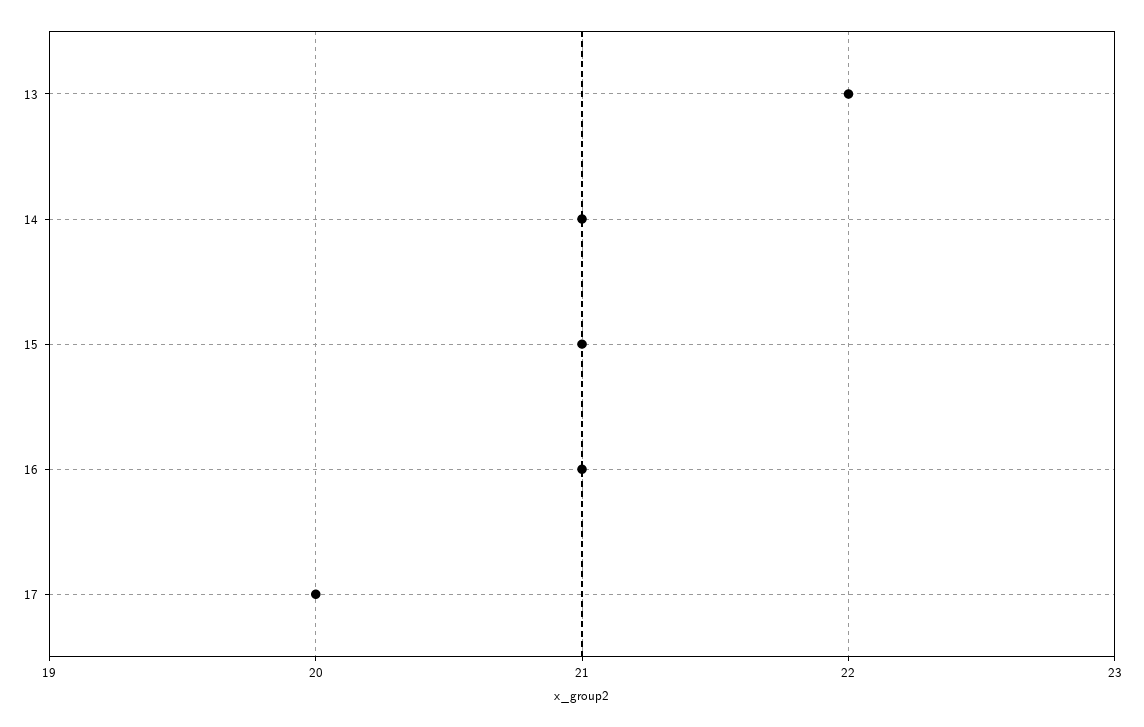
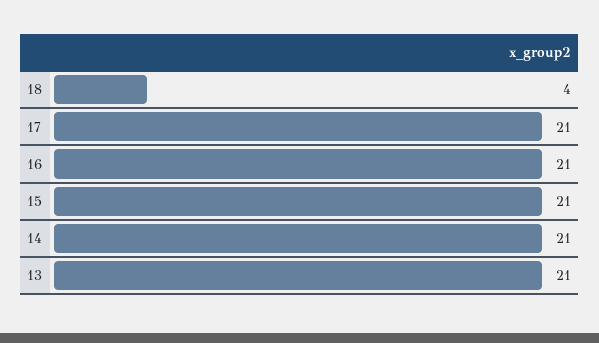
  {
-   "13": 22,
+   "13": 21,
    "14": 21,
    "15": 21,
    "16": 21,
-   "17": 20
+   "17": 21,
+   "18": 4
  }

